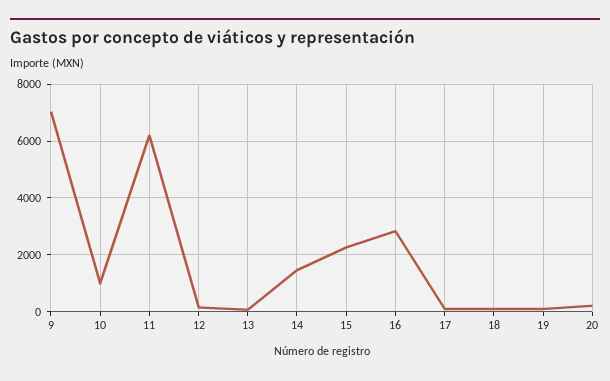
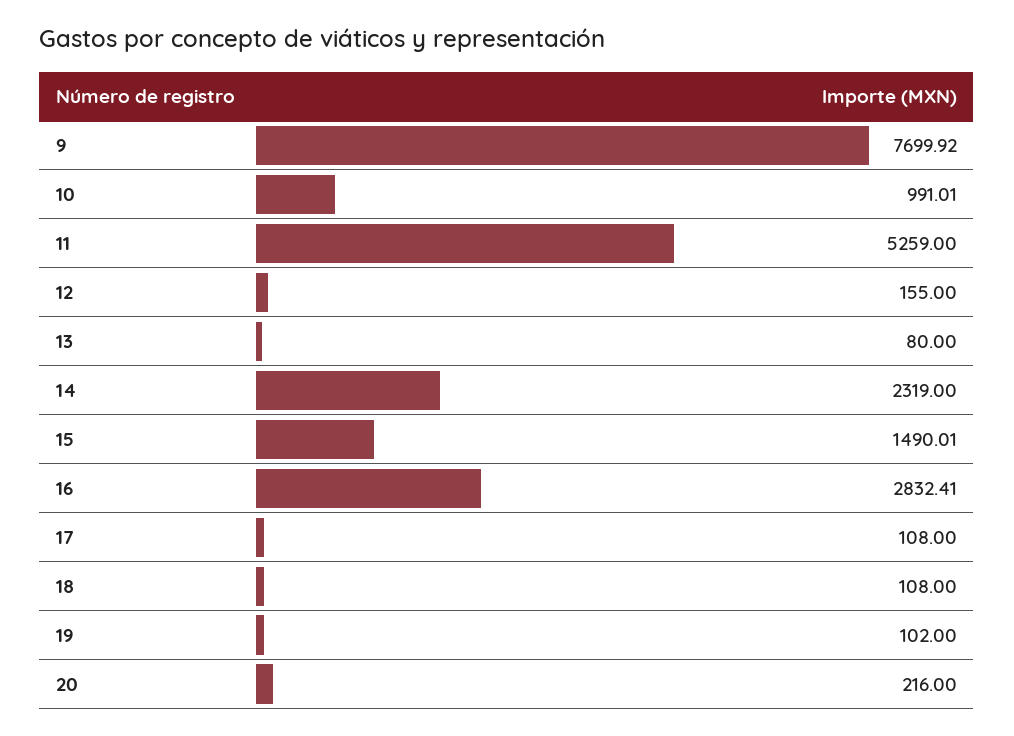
  {
-   "9": 7000,
+   "9": 7699.92,
    "10": 991.01,
-   "11": 6250,
+   "11": 5259,
    "12": 155,
    "13": 80,
-   "14": 1500,
+   "14": 2319,
-   "15": 2250,
+   "15": 1490.01,
    "16": 2832.41,
    "17": 108,
    "18": 108,
    "19": 102,
    "20": 216
  }

